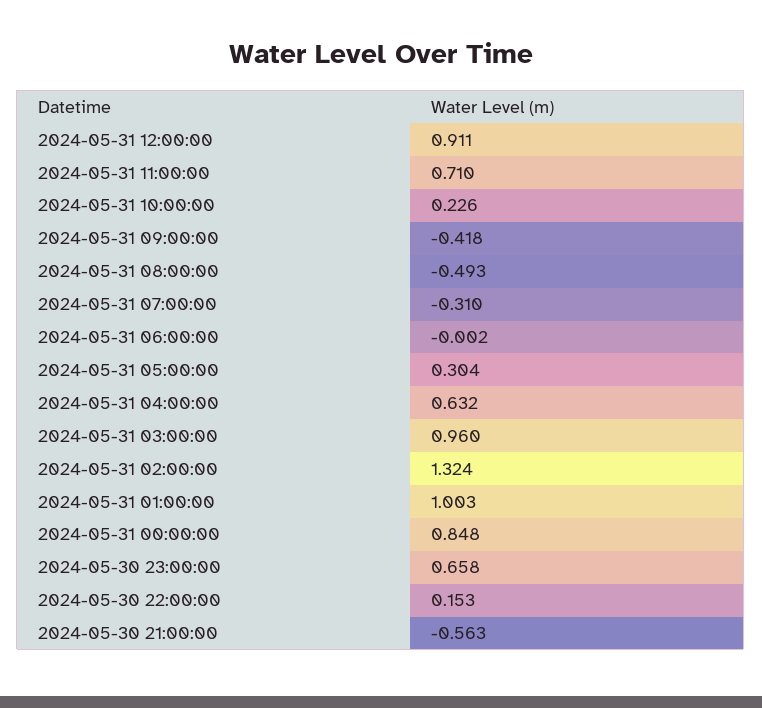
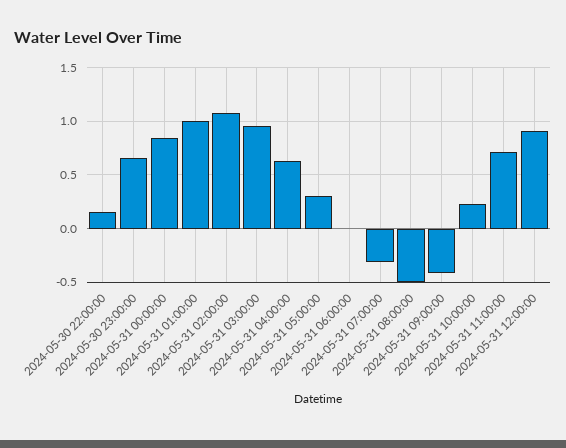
  {
    "2024-05-31 12:00:00": 0.911,
    "2024-05-31 11:00:00": 0.71,
    "2024-05-31 10:00:00": 0.226,
    "2024-05-31 09:00:00": -0.418,
    "2024-05-31 08:00:00": -0.493,
    "2024-05-31 07:00:00": -0.31,
    "2024-05-31 06:00:00": -0.002,
    "2024-05-31 05:00:00": 0.304,
    "2024-05-31 04:00:00": 0.632,
    "2024-05-31 03:00:00": 0.96,
-   "2024-05-31 02:00:00": 1.324,
+   "2024-05-31 02:00:00": 1.1,
    "2024-05-31 01:00:00": 1.003,
    "2024-05-31 00:00:00": 0.848,
    "2024-05-30 23:00:00": 0.658,
-   "2024-05-30 22:00:00": 0.153,
+   "2024-05-30 22:00:00": 0.153
-   "2024-05-30 21:00:00": -0.563
  }

